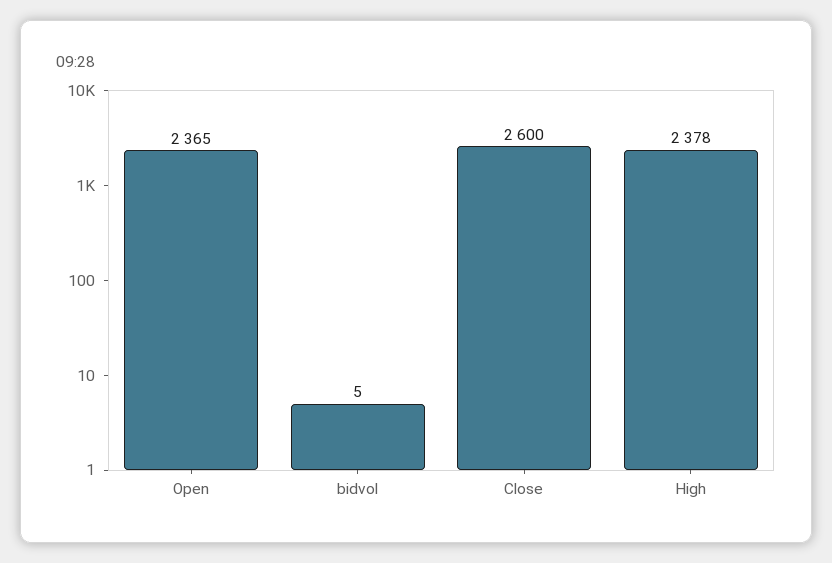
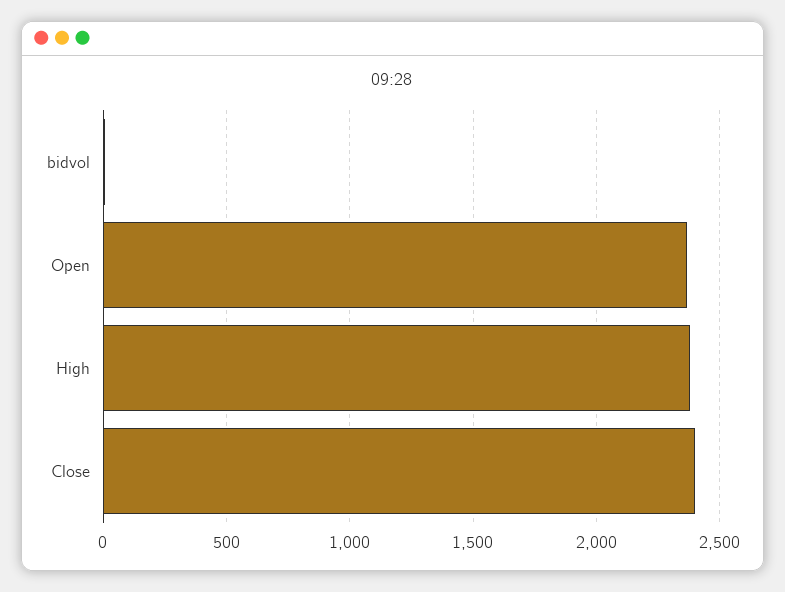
  {
    "Open": 2365,
    "bidvol": 5,
-   "Close": 2600,
+   "Close": 2400,
    "High": 2378
  }

